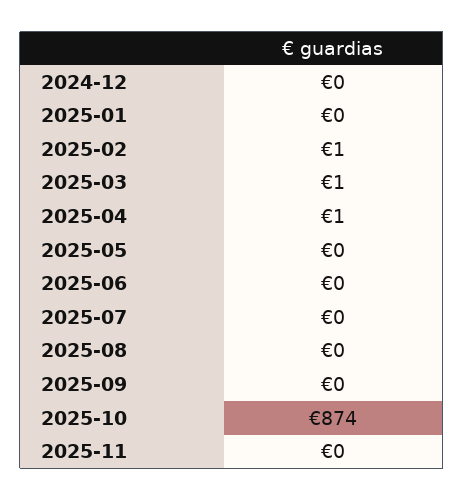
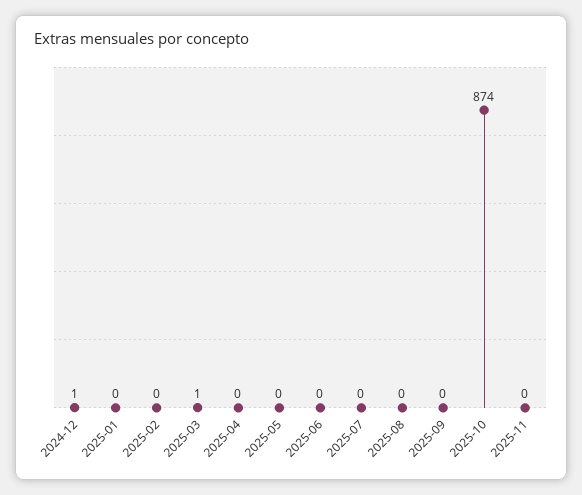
  {
-   "2024-12": 0,
+   "2024-12": 1,
    "2025-01": 0,
-   "2025-02": 1,
+   "2025-02": 0,
    "2025-03": 1,
-   "2025-04": 1,
+   "2025-04": 0,
    "2025-05": 0,
    "2025-06": 0,
    "2025-07": 0,
    "2025-08": 0,
    "2025-09": 0,
    "2025-10": 874,
    "2025-11": 0
  }

